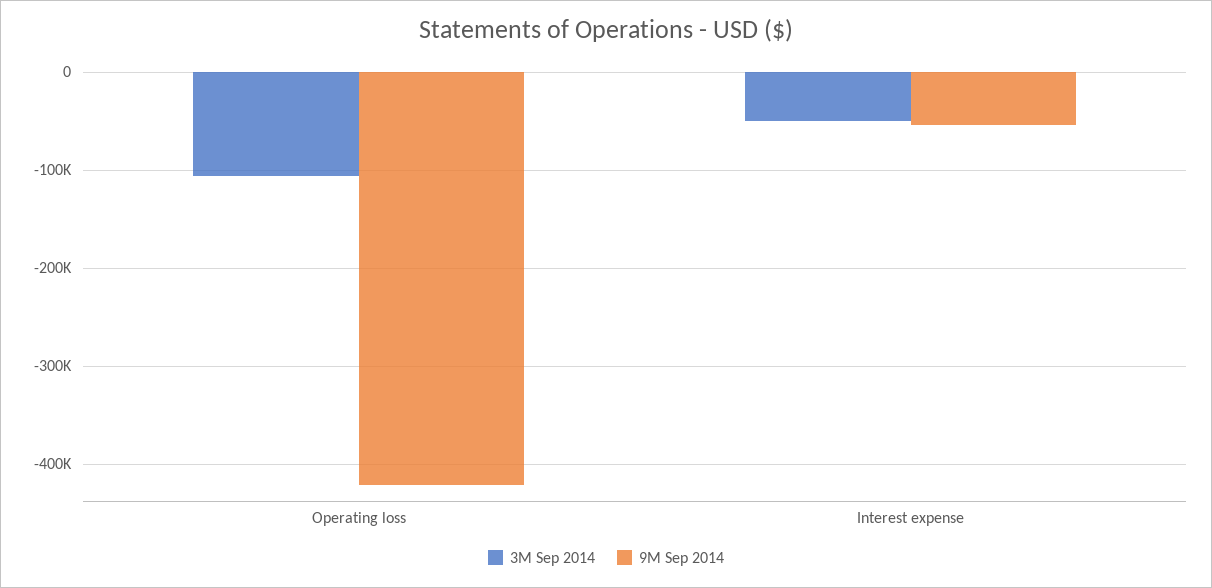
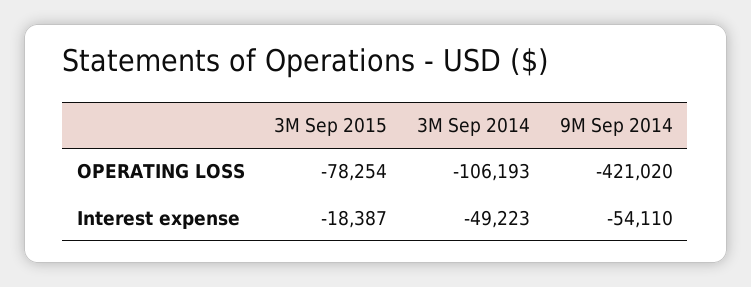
  {
    "3M Sep 2014": {
      "Operating loss": -106193,
      "Interest expense": -49223
    },
    "9M Sep 2014": {
      "Operating loss": -421020,
      "Interest expense": -54110
-   }
+   },
+   "3M Sep 2015": {
+     "Operating loss": -78254,
+     "Interest expense": -18387
+   }
  }

